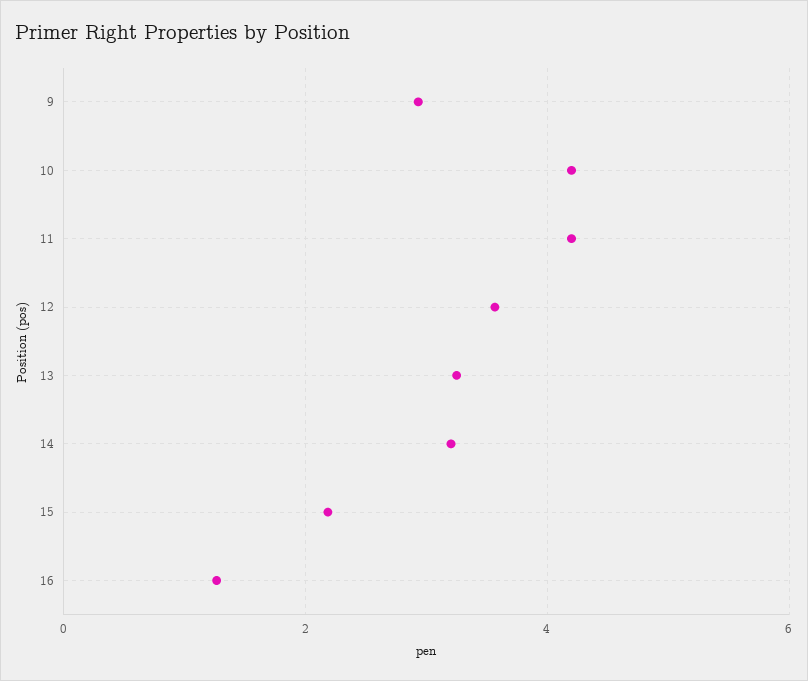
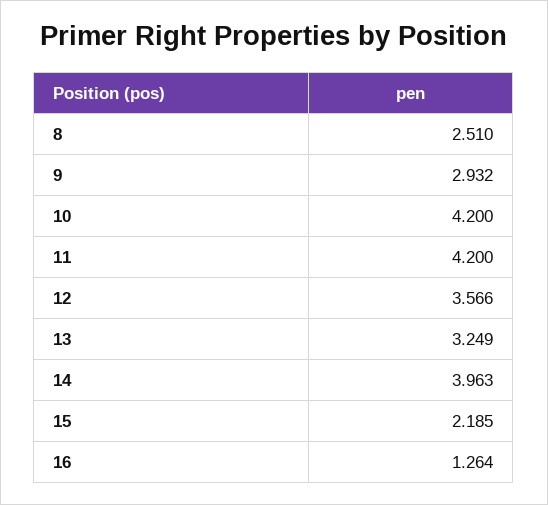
  {
    "9": 2.932,
    "10": 4.2,
    "11": 4.2,
    "12": 3.566,
    "13": 3.249,
-   "14": 3.2,
+   "14": 3.963,
    "15": 2.185,
-   "16": 1.264
+   "16": 1.264,
+   "8": 2.51
  }

